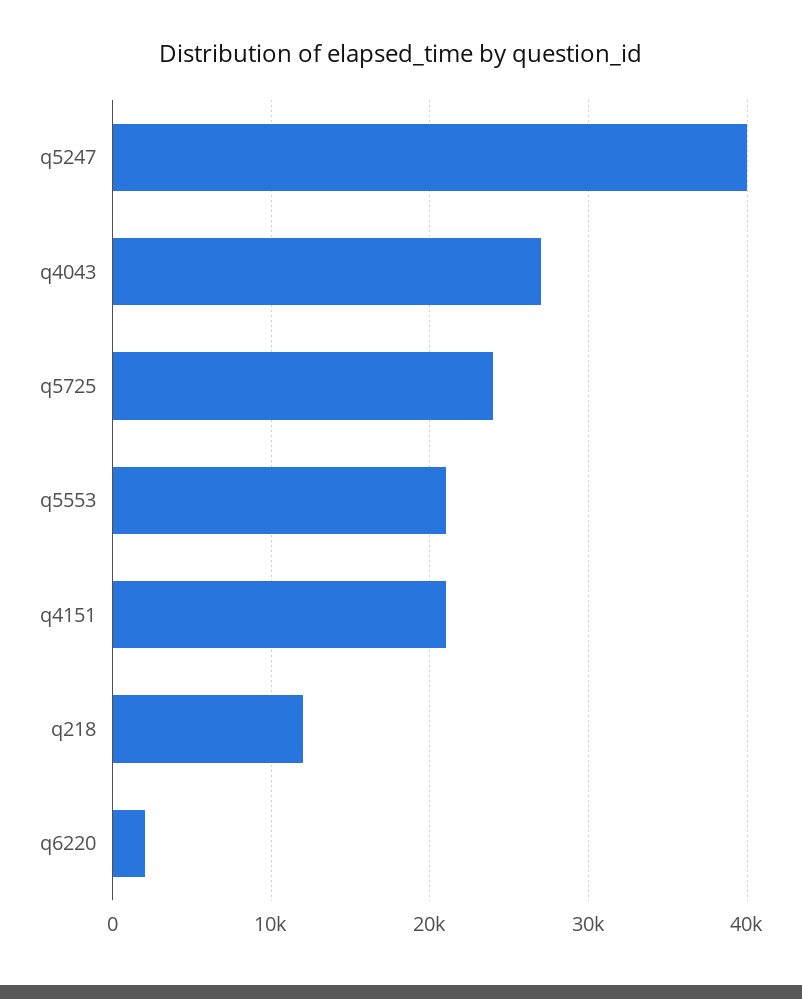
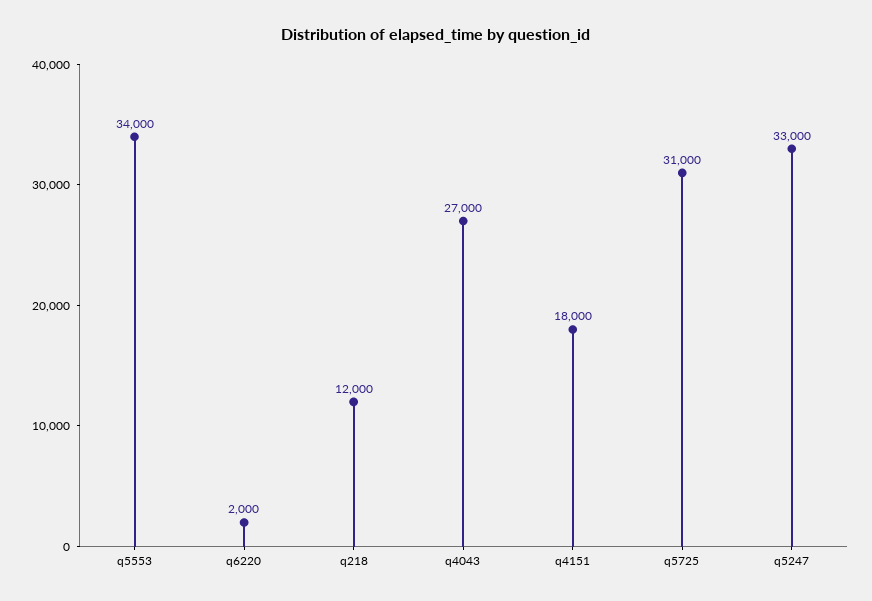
  {
-   "q5247": 40000,
+   "q5247": 33000,
    "q4043": 27000,
-   "q5725": 24000,
+   "q5725": 31000,
-   "q5553": 21000,
+   "q5553": 34000,
-   "q4151": 21000,
+   "q4151": 18000,
    "q218": 12000,
    "q6220": 2000
  }

